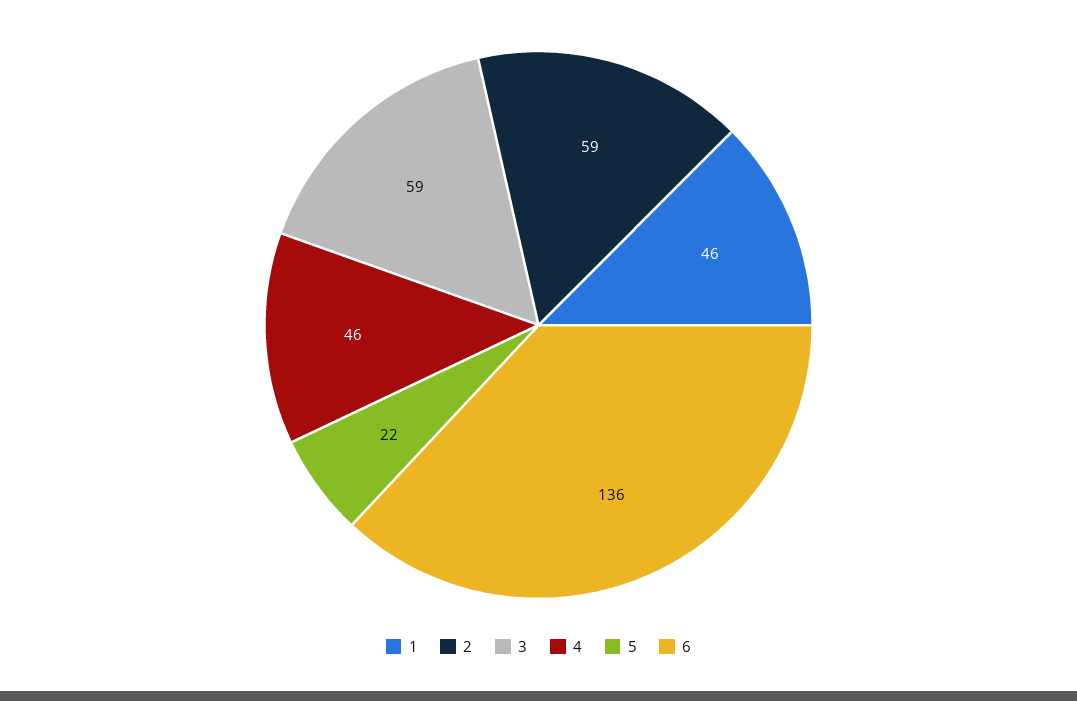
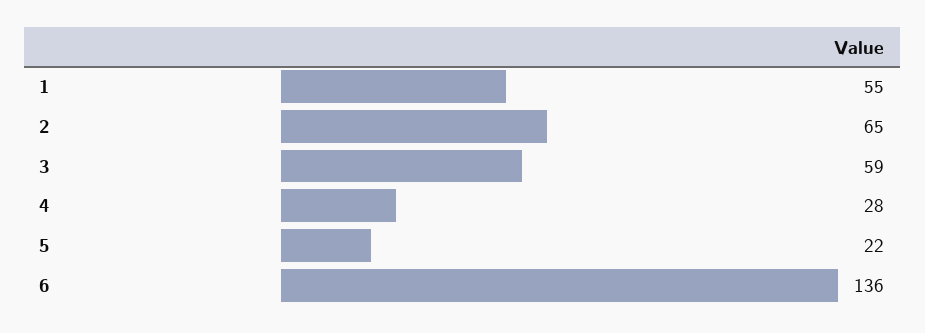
  {
-   "1": 46,
+   "1": 55,
-   "2": 59,
+   "2": 65,
    "3": 59,
-   "4": 46,
+   "4": 28,
    "5": 22,
    "6": 136
  }

